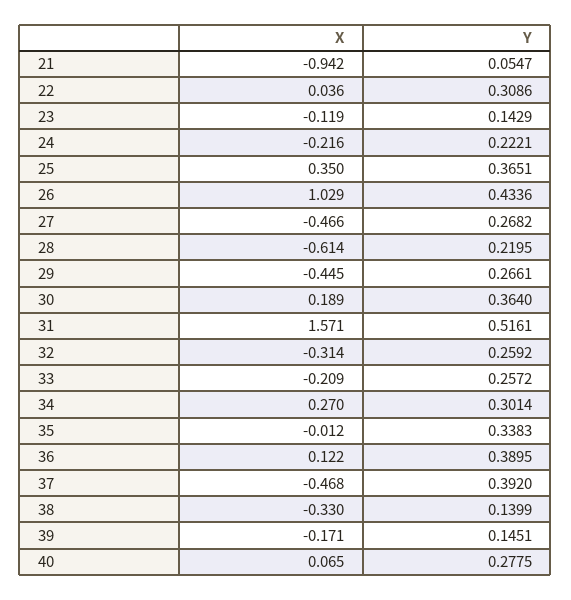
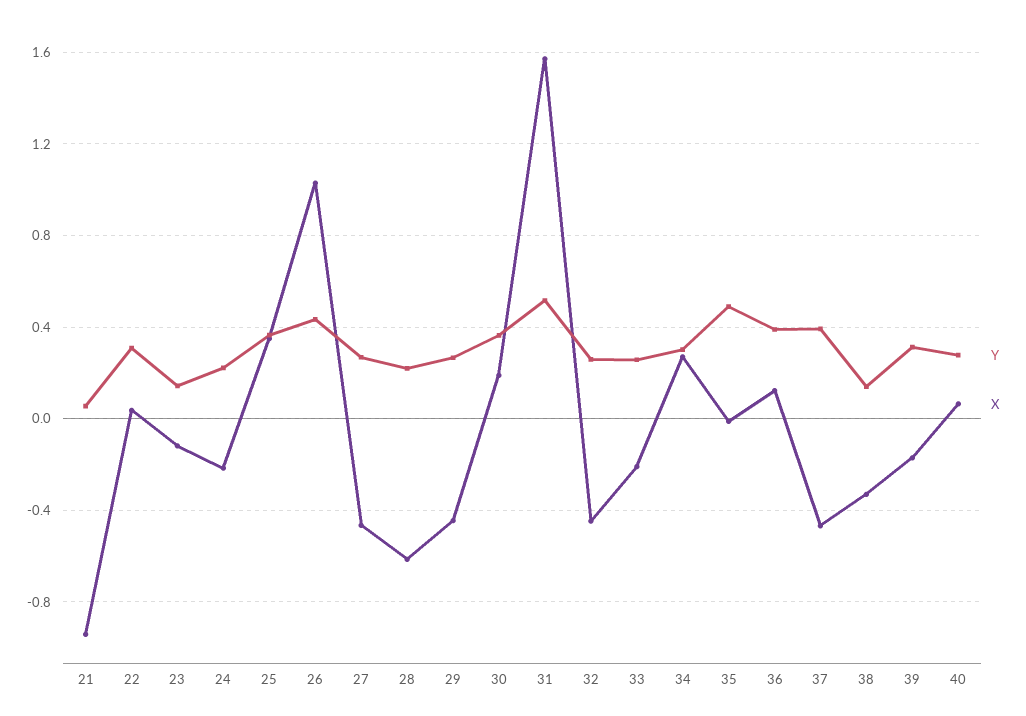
  {
    "X": {
      "21": -0.942,
      "22": 0.036,
      "23": -0.119,
      "24": -0.216,
      "25": 0.35,
      "26": 1.029,
      "27": -0.466,
      "28": -0.614,
      "29": -0.445,
      "30": 0.189,
      "31": 1.571,
-     "32": -0.314,
+     "32": -0.45,
      "33": -0.209,
      "34": 0.27,
      "35": -0.012,
      "36": 0.122,
      "37": -0.468,
      "38": -0.33,
      "39": -0.171,
      "40": 0.065
    },
    "Y": {
      "21": 0.0547,
      "22": 0.3086,
      "23": 0.1429,
      "24": 0.2221,
      "25": 0.3651,
      "26": 0.4336,
      "27": 0.2682,
      "28": 0.2195,
      "29": 0.2661,
      "30": 0.364,
      "31": 0.5161,
      "32": 0.2592,
      "33": 0.2572,
      "34": 0.3014,
-     "35": 0.3383,
+     "35": 0.5,
      "36": 0.3895,
      "37": 0.392,
      "38": 0.1399,
-     "39": 0.1451,
+     "39": 0.3,
      "40": 0.2775
    }
  }

